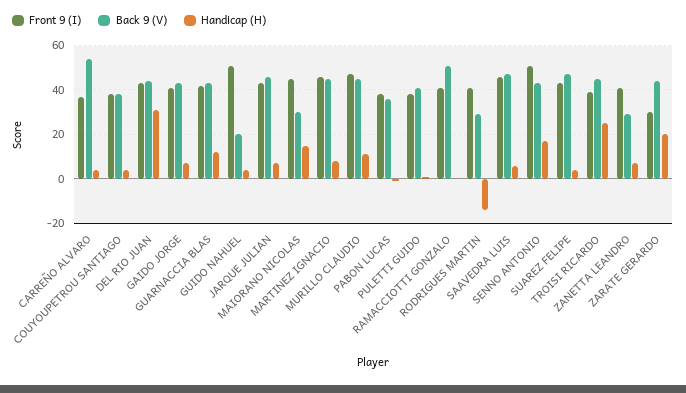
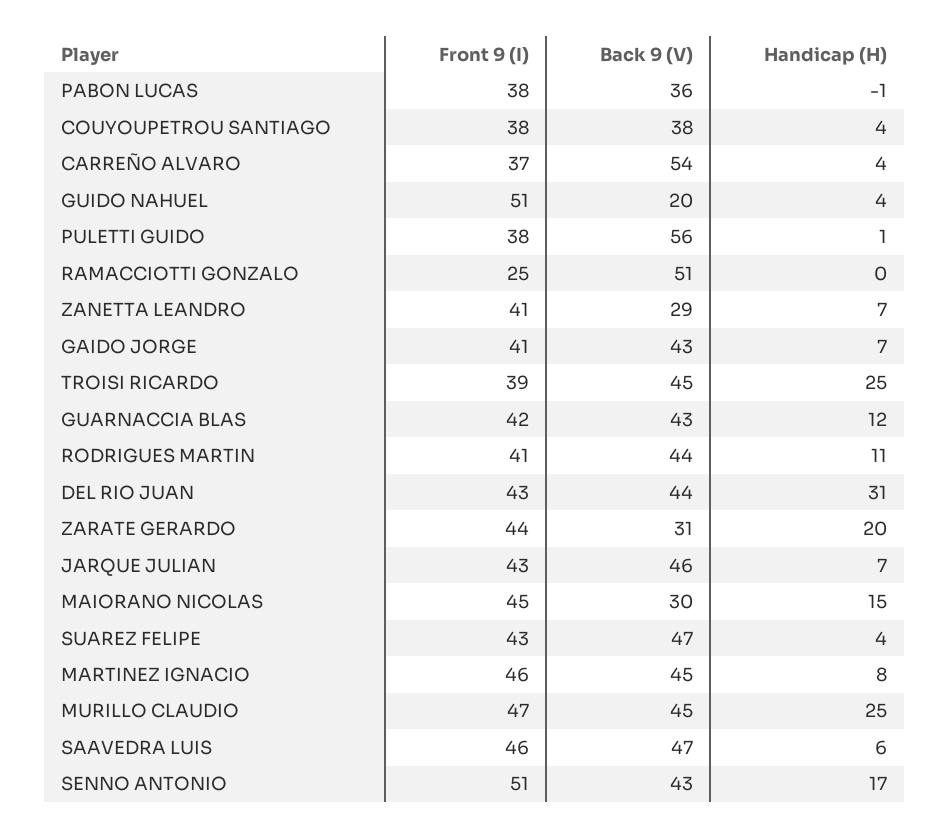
  {
    "Front 9 (I)": {
      "CARREÑO ALVARO": 37,
      "COUYOUPETROU SANTIAGO": 38,
      "DEL RIO JUAN": 43,
      "GAIDO JORGE": 41,
      "GUARNACCIA BLAS": 42,
      "GUIDO NAHUEL": 51,
      "JARQUE JULIAN": 43,
      "MAIORANO NICOLAS": 45,
      "MARTINEZ IGNACIO": 46,
      "MURILLO CLAUDIO": 47,
      "PABON LUCAS": 38,
      "PULETTI GUIDO": 38,
-     "RAMACCIOTTI GONZALO": 40,
+     "RAMACCIOTTI GONZALO": 25,
      "RODRIGUES MARTIN": 41,
      "SAAVEDRA LUIS": 46,
      "SENNO ANTONIO": 51,
      "SUAREZ FELIPE": 43,
      "TROISI RICARDO": 39,
      "ZANETTA LEANDRO": 41,
-     "ZARATE GERARDO": 30
+     "ZARATE GERARDO": 44
    },
    "Back 9 (V)": {
      "CARREÑO ALVARO": 54,
      "COUYOUPETROU SANTIAGO": 38,
      "DEL RIO JUAN": 44,
      "GAIDO JORGE": 43,
      "GUARNACCIA BLAS": 43,
      "GUIDO NAHUEL": 20,
      "JARQUE JULIAN": 46,
      "MAIORANO NICOLAS": 30,
      "MARTINEZ IGNACIO": 45,
      "MURILLO CLAUDIO": 45,
      "PABON LUCAS": 36,
-     "PULETTI GUIDO": 40,
+     "PULETTI GUIDO": 56,
      "RAMACCIOTTI GONZALO": 51,
-     "RODRIGUES MARTIN": 30,
+     "RODRIGUES MARTIN": 44,
      "SAAVEDRA LUIS": 47,
      "SENNO ANTONIO": 43,
      "SUAREZ FELIPE": 47,
      "TROISI RICARDO": 45,
      "ZANETTA LEANDRO": 29,
-     "ZARATE GERARDO": 45
+     "ZARATE GERARDO": 31
    },
    "Handicap (H)": {
      "CARREÑO ALVARO": 4,
      "COUYOUPETROU SANTIAGO": 4,
      "DEL RIO JUAN": 31,
      "GAIDO JORGE": 7,
      "GUARNACCIA BLAS": 12,
      "GUIDO NAHUEL": 4,
      "JARQUE JULIAN": 7,
      "MAIORANO NICOLAS": 15,
      "MARTINEZ IGNACIO": 8,
-     "MURILLO CLAUDIO": 10,
+     "MURILLO CLAUDIO": 25,
      "PABON LUCAS": -1,
      "PULETTI GUIDO": 1,
      "RAMACCIOTTI GONZALO": 0,
-     "RODRIGUES MARTIN": -15,
+     "RODRIGUES MARTIN": 11,
      "SAAVEDRA LUIS": 6,
      "SENNO ANTONIO": 17,
      "SUAREZ FELIPE": 4,
      "TROISI RICARDO": 25,
      "ZANETTA LEANDRO": 7,
      "ZARATE GERARDO": 20
    }
  }

